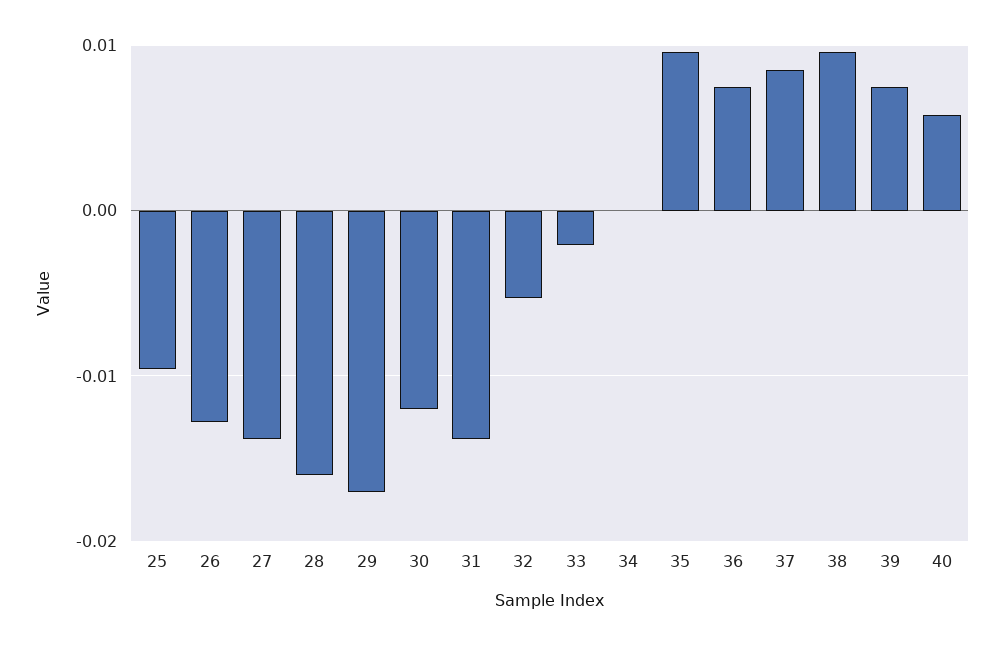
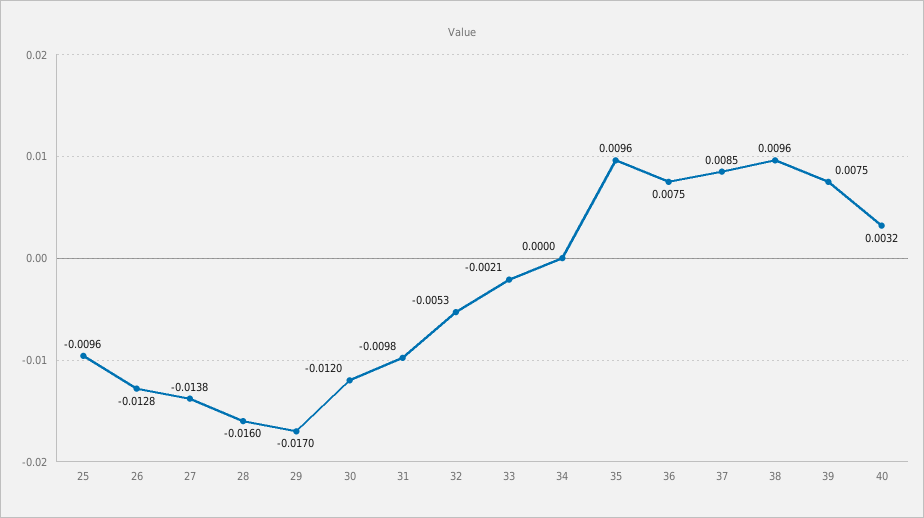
  {
    "25": -0.0096,
    "26": -0.0128,
    "27": -0.0138,
    "28": -0.016,
    "29": -0.017,
    "30": -0.012,
-   "31": -0.014,
+   "31": -0.0098,
    "32": -0.0053,
    "33": -0.0021,
    "34": 0,
    "35": 0.0096,
    "36": 0.0075,
    "37": 0.0085,
    "38": 0.0096,
    "39": 0.0075,
-   "40": 0.006
+   "40": 0.0032
  }

